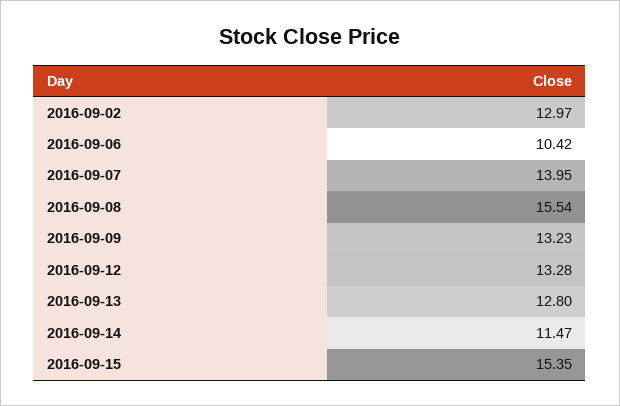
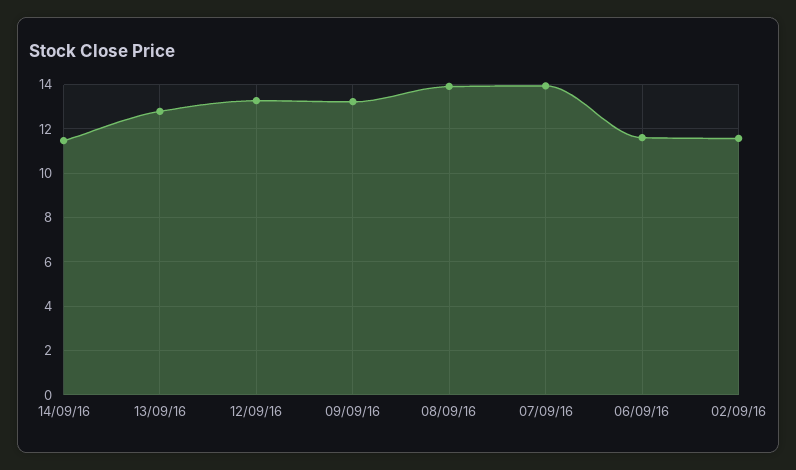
  {
-   "2016-09-02": 12.97,
+   "2016-09-02": 11.5,
-   "2016-09-06": 10.42,
+   "2016-09-06": 11.5,
    "2016-09-07": 13.95,
-   "2016-09-08": 15.54,
+   "2016-09-08": 14,
    "2016-09-09": 13.23,
    "2016-09-12": 13.28,
    "2016-09-13": 12.8,
-   "2016-09-14": 11.47,
+   "2016-09-14": 11.47
-   "2016-09-15": 15.35
  }

